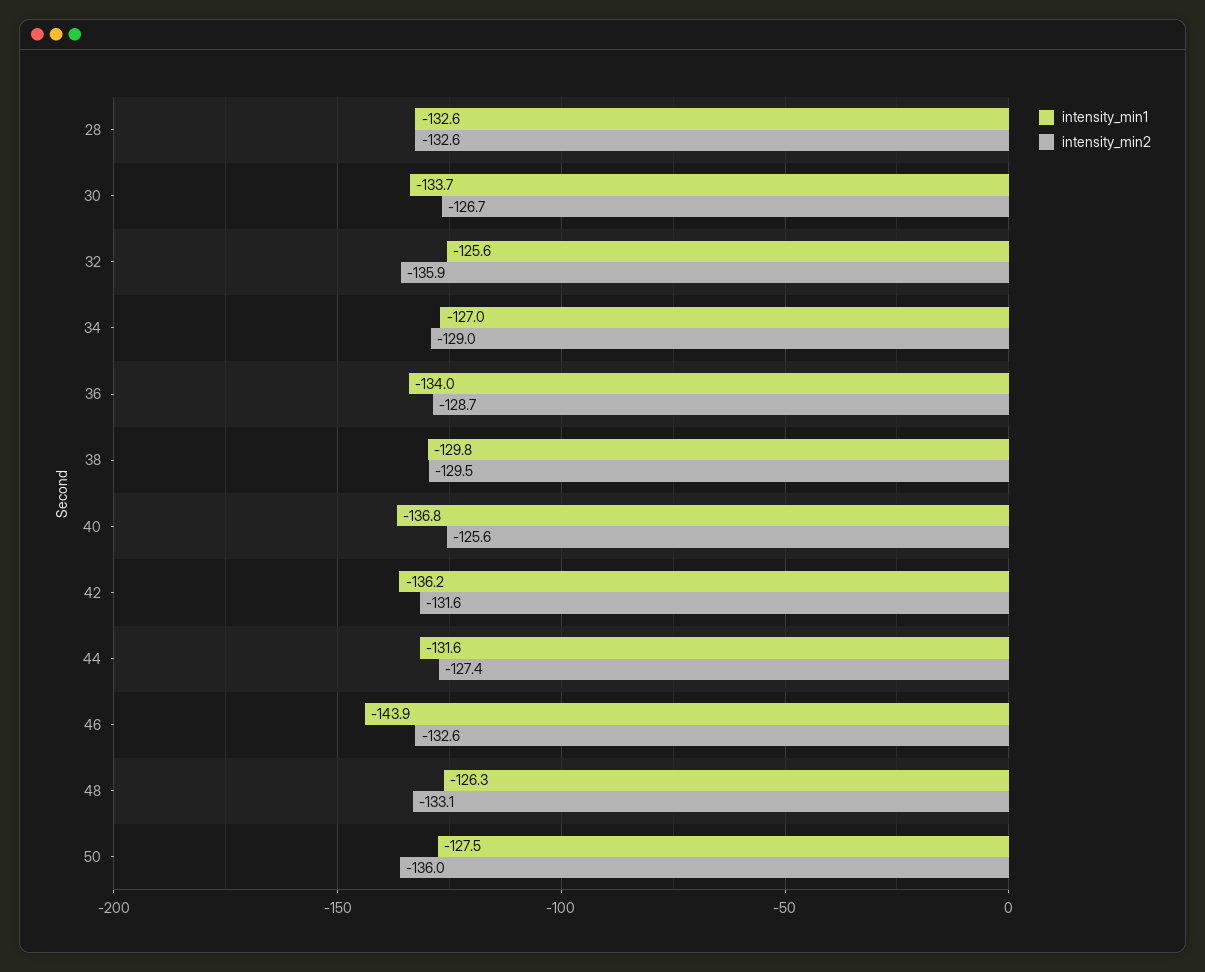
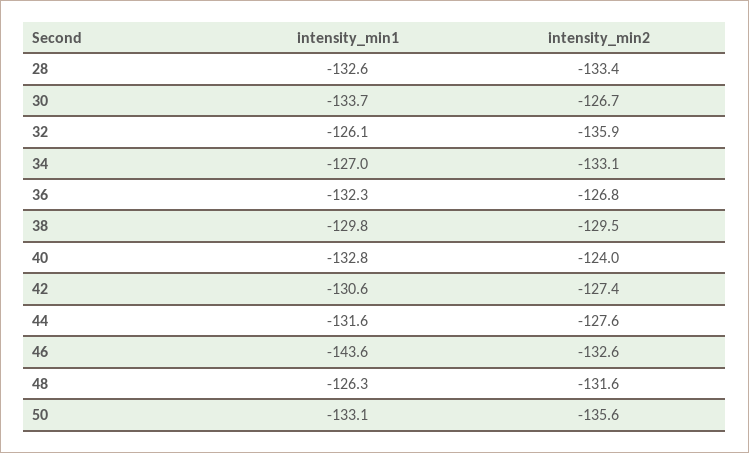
  {
    "intensity_min1": {
      "28": -132.6,
      "30": -133.7,
-     "32": -125.6,
+     "32": -126.1,
      "34": -127,
-     "36": -134,
+     "36": -132.3,
      "38": -129.8,
-     "40": -136.8,
+     "40": -132.8,
-     "42": -136.2,
+     "42": -130.6,
      "44": -131.6,
-     "46": -143.9,
+     "46": -143.6,
      "48": -126.3,
-     "50": -127.5
+     "50": -133.1
    },
    "intensity_min2": {
-     "28": -132.6,
+     "28": -133.4,
      "30": -126.7,
      "32": -135.9,
-     "34": -129,
+     "34": -133.1,
-     "36": -128.7,
+     "36": -126.8,
      "38": -129.5,
-     "40": -125.6,
+     "40": -124,
-     "42": -131.6,
+     "42": -127.4,
-     "44": -127.4,
+     "44": -127.6,
      "46": -132.6,
-     "48": -133.1,
+     "48": -131.6,
-     "50": -136
+     "50": -135.6
    }
  }

